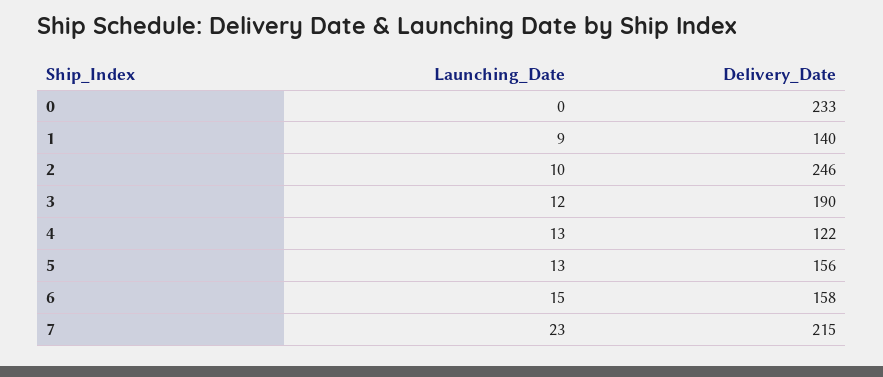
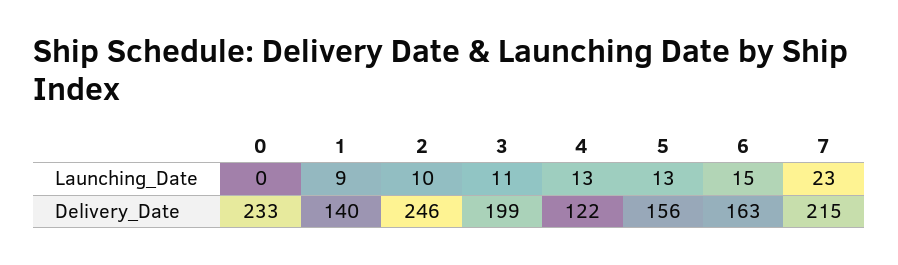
  {
    "Launching_Date": {
      "0": 0,
      "1": 9,
      "2": 10,
-     "3": 12,
+     "3": 11,
      "4": 13,
      "5": 13,
      "6": 15,
      "7": 23
    },
    "Delivery_Date": {
      "0": 233,
      "1": 140,
      "2": 246,
-     "3": 190,
+     "3": 199,
      "4": 122,
      "5": 156,
-     "6": 158,
+     "6": 163,
      "7": 215
    }
  }

